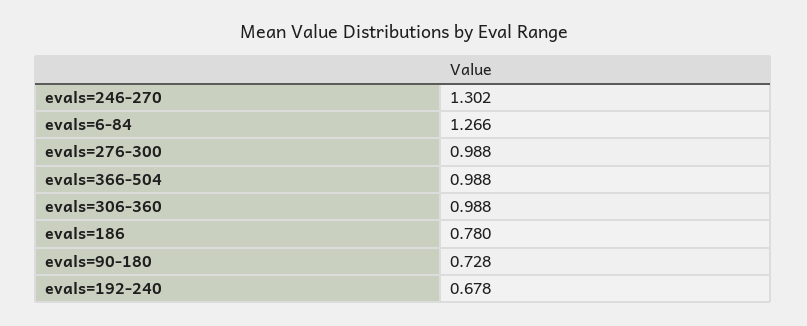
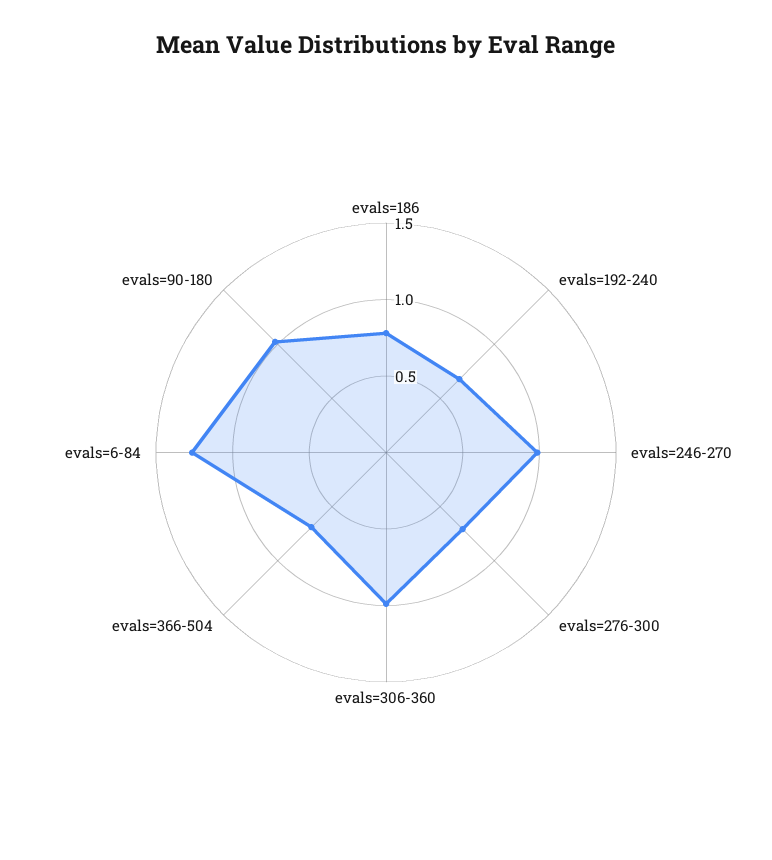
  {
-   "evals=246-270": 1.302,
+   "evals=246-270": 1,
    "evals=6-84": 1.266,
-   "evals=276-300": 0.988,
+   "evals=276-300": 0.7,
-   "evals=366-504": 0.988,
+   "evals=366-504": 0.7,
    "evals=306-360": 0.988,
    "evals=186": 0.78,
-   "evals=90-180": 0.728,
+   "evals=90-180": 1,
    "evals=192-240": 0.678
  }

